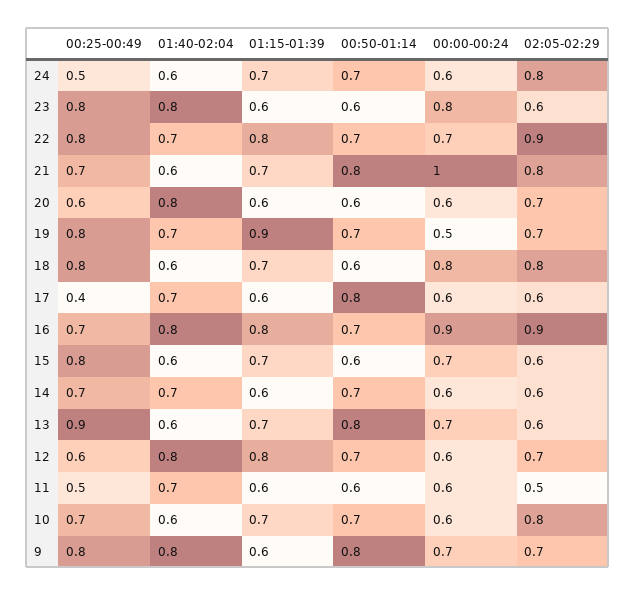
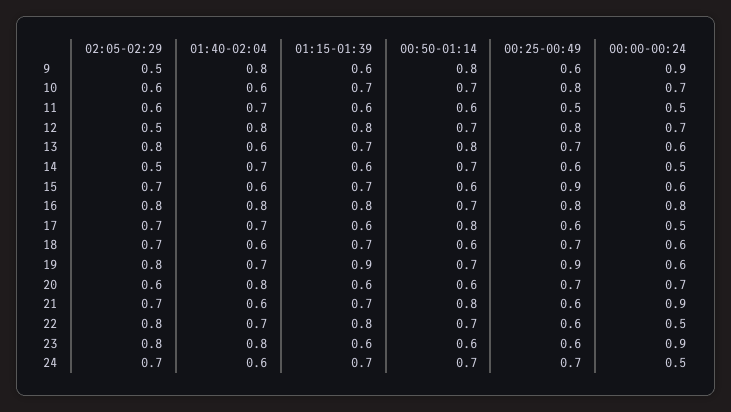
  {
    "00:25-00:49": {
-     "24": 0.5,
+     "24": 0.7,
-     "23": 0.8,
+     "23": 0.6,
-     "22": 0.8,
+     "22": 0.6,
-     "21": 0.7,
+     "21": 0.6,
-     "20": 0.6,
+     "20": 0.7,
-     "19": 0.8,
+     "19": 0.9,
-     "18": 0.8,
+     "18": 0.7,
-     "17": 0.4,
+     "17": 0.6,
-     "16": 0.7,
+     "16": 0.8,
-     "15": 0.8,
+     "15": 0.9,
-     "14": 0.7,
+     "14": 0.6,
-     "13": 0.9,
+     "13": 0.7,
-     "12": 0.6,
+     "12": 0.8,
      "11": 0.5,
-     "10": 0.7,
+     "10": 0.8,
-     "9": 0.8
+     "9": 0.6
    },
    "01:40-02:04": {
      "24": 0.6,
      "23": 0.8,
      "22": 0.7,
      "21": 0.6,
      "20": 0.8,
      "19": 0.7,
      "18": 0.6,
      "17": 0.7,
      "16": 0.8,
      "15": 0.6,
      "14": 0.7,
      "13": 0.6,
      "12": 0.8,
      "11": 0.7,
      "10": 0.6,
      "9": 0.8
    },
    "01:15-01:39": {
      "24": 0.7,
      "23": 0.6,
      "22": 0.8,
      "21": 0.7,
      "20": 0.6,
      "19": 0.9,
      "18": 0.7,
      "17": 0.6,
      "16": 0.8,
      "15": 0.7,
      "14": 0.6,
      "13": 0.7,
      "12": 0.8,
      "11": 0.6,
      "10": 0.7,
      "9": 0.6
    },
    "00:50-01:14": {
      "24": 0.7,
      "23": 0.6,
      "22": 0.7,
      "21": 0.8,
      "20": 0.6,
      "19": 0.7,
      "18": 0.6,
      "17": 0.8,
      "16": 0.7,
      "15": 0.6,
      "14": 0.7,
      "13": 0.8,
      "12": 0.7,
      "11": 0.6,
      "10": 0.7,
      "9": 0.8
    },
    "00:00-00:24": {
-     "24": 0.6,
+     "24": 0.5,
-     "23": 0.8,
+     "23": 0.9,
-     "22": 0.7,
+     "22": 0.5,
-     "21": 1,
+     "21": 0.9,
-     "20": 0.6,
+     "20": 0.7,
-     "19": 0.5,
+     "19": 0.6,
-     "18": 0.8,
+     "18": 0.6,
-     "17": 0.6,
+     "17": 0.5,
-     "16": 0.9,
+     "16": 0.8,
-     "15": 0.7,
+     "15": 0.6,
-     "14": 0.6,
+     "14": 0.5,
-     "13": 0.7,
+     "13": 0.6,
-     "12": 0.6,
+     "12": 0.7,
-     "11": 0.6,
+     "11": 0.5,
-     "10": 0.6,
+     "10": 0.7,
-     "9": 0.7
+     "9": 0.9
    },
    "02:05-02:29": {
-     "24": 0.8,
+     "24": 0.7,
-     "23": 0.6,
+     "23": 0.8,
-     "22": 0.9,
+     "22": 0.8,
-     "21": 0.8,
+     "21": 0.7,
-     "20": 0.7,
+     "20": 0.6,
-     "19": 0.7,
+     "19": 0.8,
-     "18": 0.8,
+     "18": 0.7,
-     "17": 0.6,
+     "17": 0.7,
-     "16": 0.9,
+     "16": 0.8,
-     "15": 0.6,
+     "15": 0.7,
-     "14": 0.6,
+     "14": 0.5,
-     "13": 0.6,
+     "13": 0.8,
-     "12": 0.7,
+     "12": 0.5,
-     "11": 0.5,
+     "11": 0.6,
-     "10": 0.8,
+     "10": 0.6,
-     "9": 0.7
+     "9": 0.5
    }
  }

